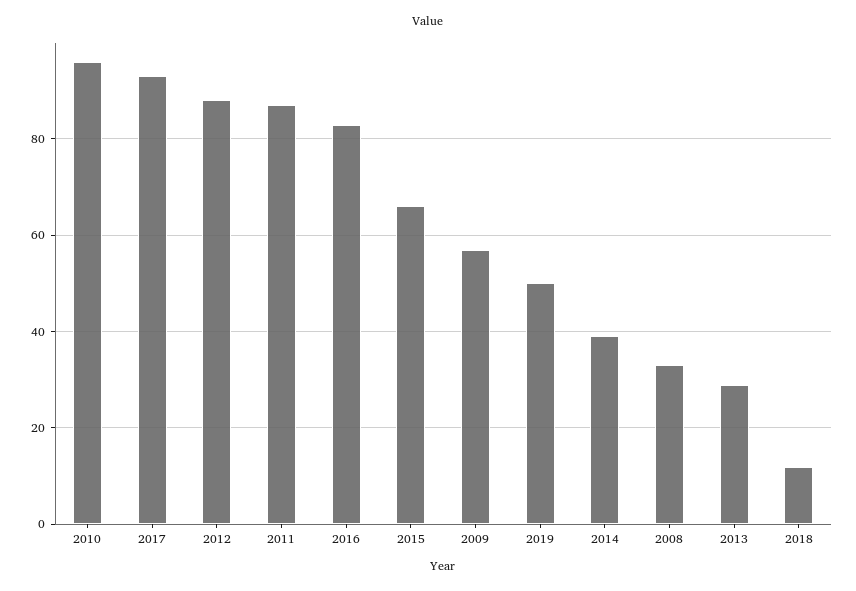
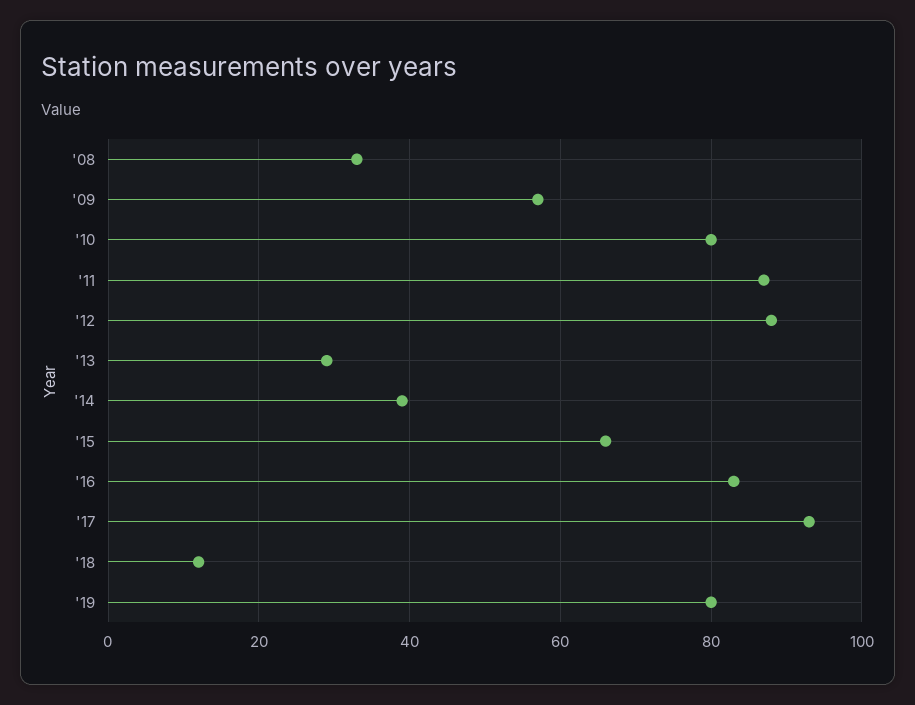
  {
-   "2010": 95,
+   "2010": 80,
    "2017": 95,
    "2012": 90,
    "2011": 85,
    "2016": 85,
    "2015": 65,
    "2009": 55,
-   "2019": 50,
+   "2019": 80,
    "2014": 40,
    "2008": 35,
    "2013": 30,
    "2018": 10
  }

